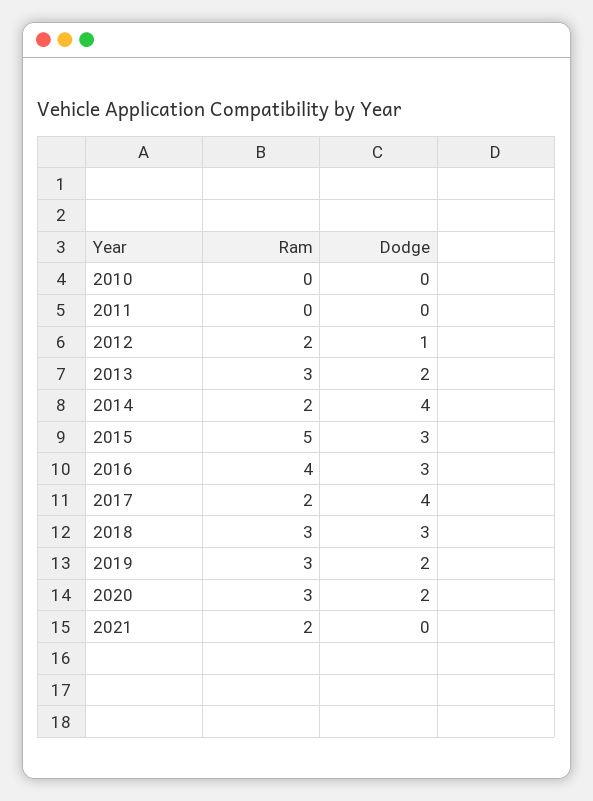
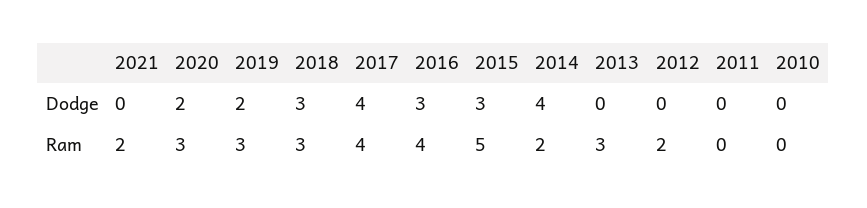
  {
    "Ram": {
      "2010": 0,
      "2011": 0,
      "2012": 2,
      "2013": 3,
      "2014": 2,
      "2015": 5,
      "2016": 4,
-     "2017": 2,
+     "2017": 4,
      "2018": 3,
      "2019": 3,
      "2020": 3,
      "2021": 2
    },
    "Dodge": {
      "2010": 0,
      "2011": 0,
-     "2012": 1,
+     "2012": 0,
-     "2013": 2,
+     "2013": 0,
      "2014": 4,
      "2015": 3,
      "2016": 3,
      "2017": 4,
      "2018": 3,
      "2019": 2,
      "2020": 2,
      "2021": 0
    }
  }

